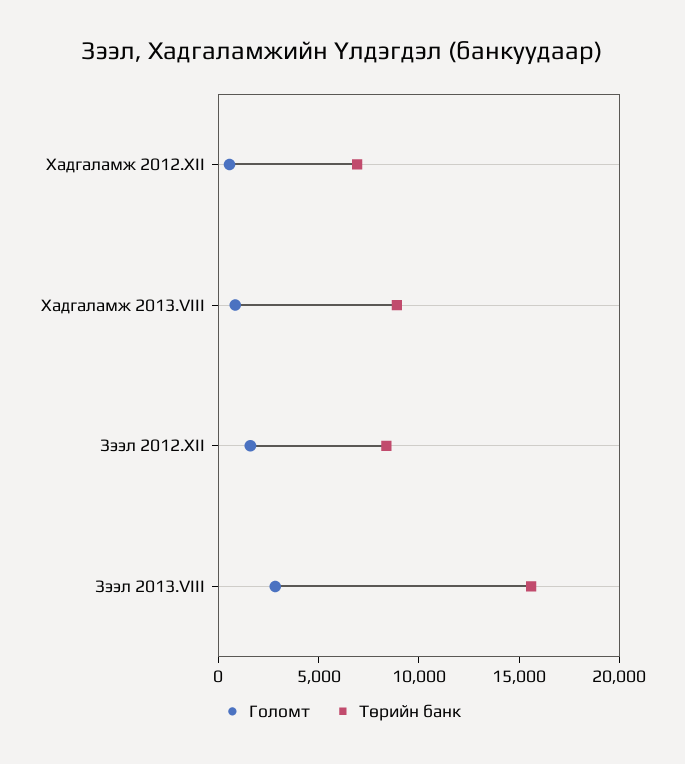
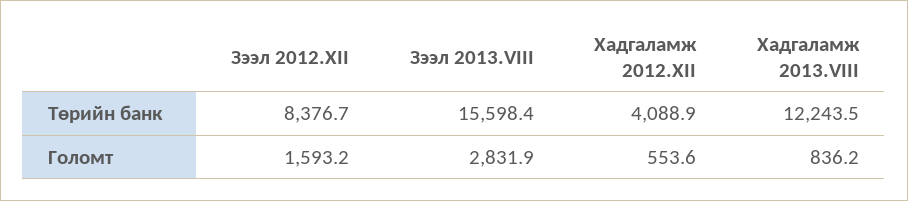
  {
    "Голомт": {
      "Хадгаламж 2012.XII": 553.6,
      "Хадгаламж 2013.VIII": 836.2,
      "Зээл 2012.XII": 1593.2,
      "Зээл 2013.VIII": 2831.9
    },
    "Төрийн банк": {
-     "Хадгаламж 2012.XII": 7000,
+     "Хадгаламж 2012.XII": 4088.9,
-     "Хадгаламж 2013.VIII": 9000,
+     "Хадгаламж 2013.VIII": 12243.5,
      "Зээл 2012.XII": 8376.7,
      "Зээл 2013.VIII": 15598.4
    }
  }

